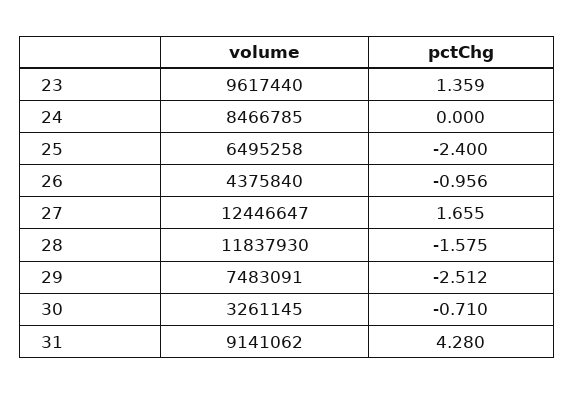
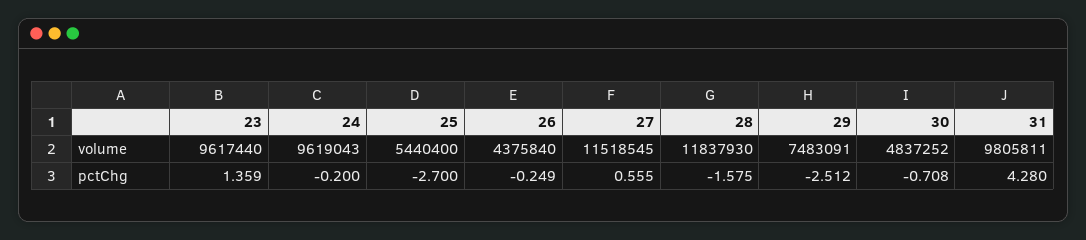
  {
    "volume": {
      "23": 9617440,
-     "24": 8466785,
+     "24": 9619043,
-     "25": 6495258,
+     "25": 5440400,
      "26": 4375840,
-     "27": 12446647,
+     "27": 11518545,
      "28": 11837930,
      "29": 7483091,
-     "30": 3261145,
+     "30": 4837252,
-     "31": 9141062
+     "31": 9805811
    },
    "pctChg": {
      "23": 1.359,
-     "24": 0,
+     "24": -0.2,
-     "25": -2.4,
+     "25": -2.7,
-     "26": -0.956,
+     "26": -0.249,
-     "27": 1.655,
+     "27": 0.555,
      "28": -1.575,
      "29": -2.512,
-     "30": -0.71,
+     "30": -0.708,
      "31": 4.28
    }
  }

